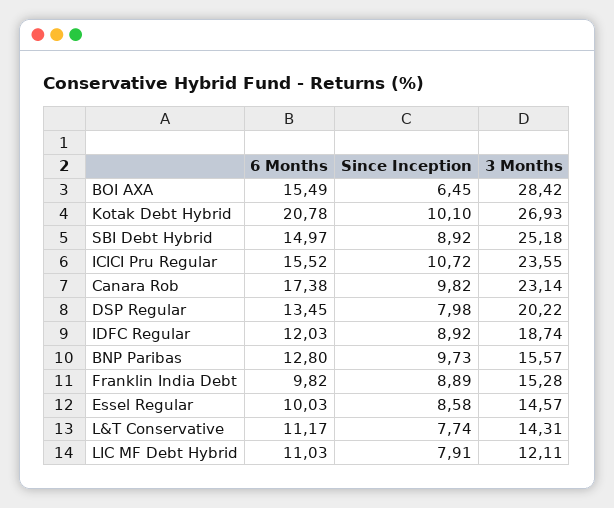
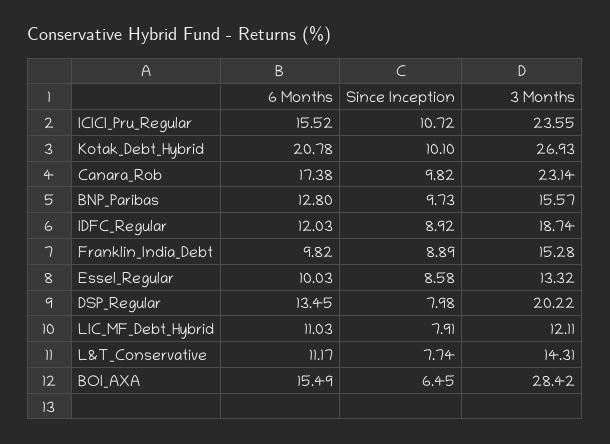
  {
    "6 Months": {
      "BOI AXA": 15.49,
      "Kotak Debt Hybrid": 20.78,
-     "SBI Debt Hybrid": 14.97,
      "ICICI Pru Regular": 15.52,
      "Canara Rob": 17.38,
      "DSP Regular": 13.45,
      "IDFC Regular": 12.03,
      "BNP Paribas": 12.8,
      "Franklin India Debt": 9.82,
      "Essel Regular": 10.03,
      "L&T Conservative": 11.17,
      "LIC MF Debt Hybrid": 11.03
    },
    "Since Inception": {
      "BOI AXA": 6.45,
      "Kotak Debt Hybrid": 10.1,
-     "SBI Debt Hybrid": 8.92,
      "ICICI Pru Regular": 10.72,
      "Canara Rob": 9.82,
      "DSP Regular": 7.98,
      "IDFC Regular": 8.92,
      "BNP Paribas": 9.73,
      "Franklin India Debt": 8.89,
      "Essel Regular": 8.58,
      "L&T Conservative": 7.74,
      "LIC MF Debt Hybrid": 7.91
    },
    "3 Months": {
      "BOI AXA": 28.42,
      "Kotak Debt Hybrid": 26.93,
-     "SBI Debt Hybrid": 25.18,
      "ICICI Pru Regular": 23.55,
      "Canara Rob": 23.14,
      "DSP Regular": 20.22,
      "IDFC Regular": 18.74,
      "BNP Paribas": 15.57,
      "Franklin India Debt": 15.28,
-     "Essel Regular": 14.57,
+     "Essel Regular": 13.32,
      "L&T Conservative": 14.31,
      "LIC MF Debt Hybrid": 12.11
    }
  }

